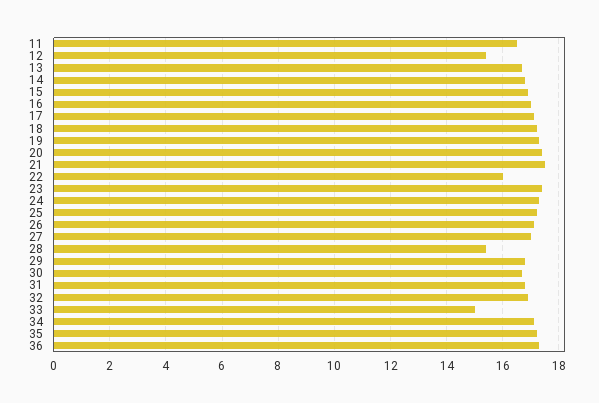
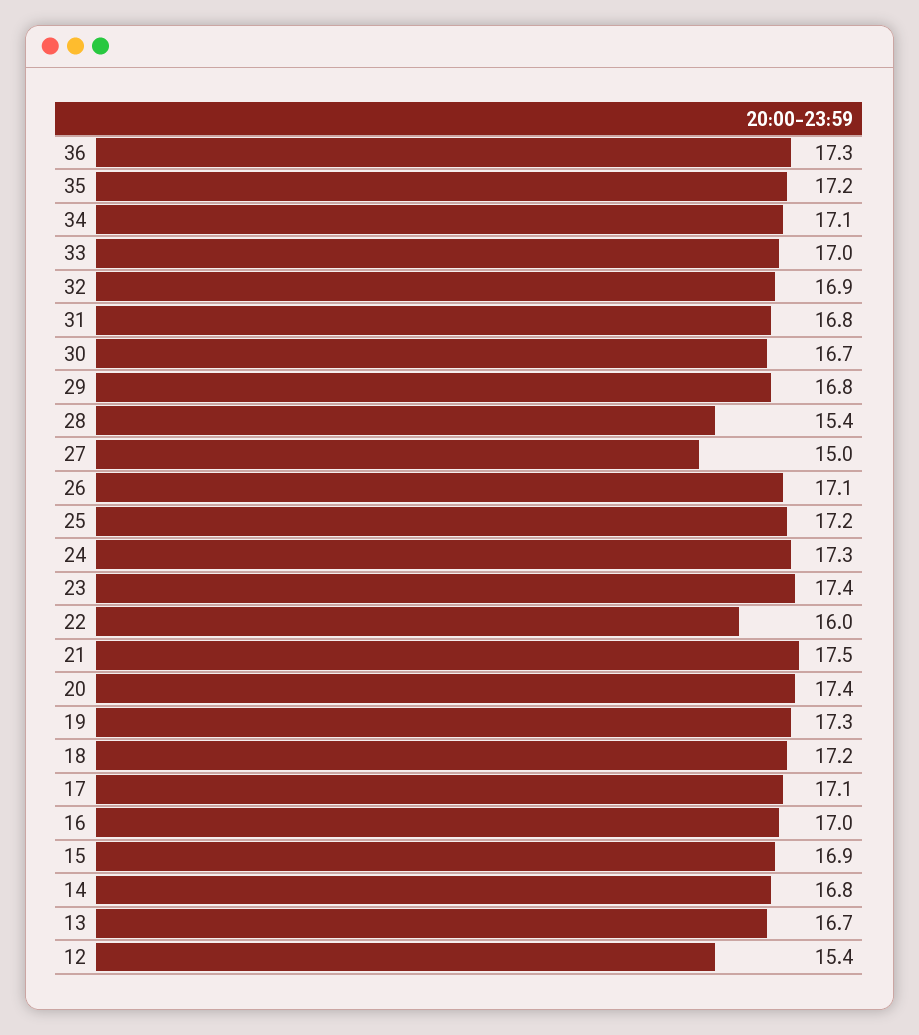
  {
-   "11": 16.5,
    "12": 15.4,
    "13": 16.7,
    "14": 16.8,
    "15": 16.9,
    "16": 17,
    "17": 17.1,
    "18": 17.2,
    "19": 17.3,
    "20": 17.4,
    "21": 17.5,
    "22": 16,
    "23": 17.4,
    "24": 17.3,
    "25": 17.2,
    "26": 17.1,
-   "27": 17,
+   "27": 15,
    "28": 15.4,
    "29": 16.8,
    "30": 16.7,
    "31": 16.8,
    "32": 16.9,
-   "33": 15,
+   "33": 17,
    "34": 17.1,
    "35": 17.2,
    "36": 17.3
  }

